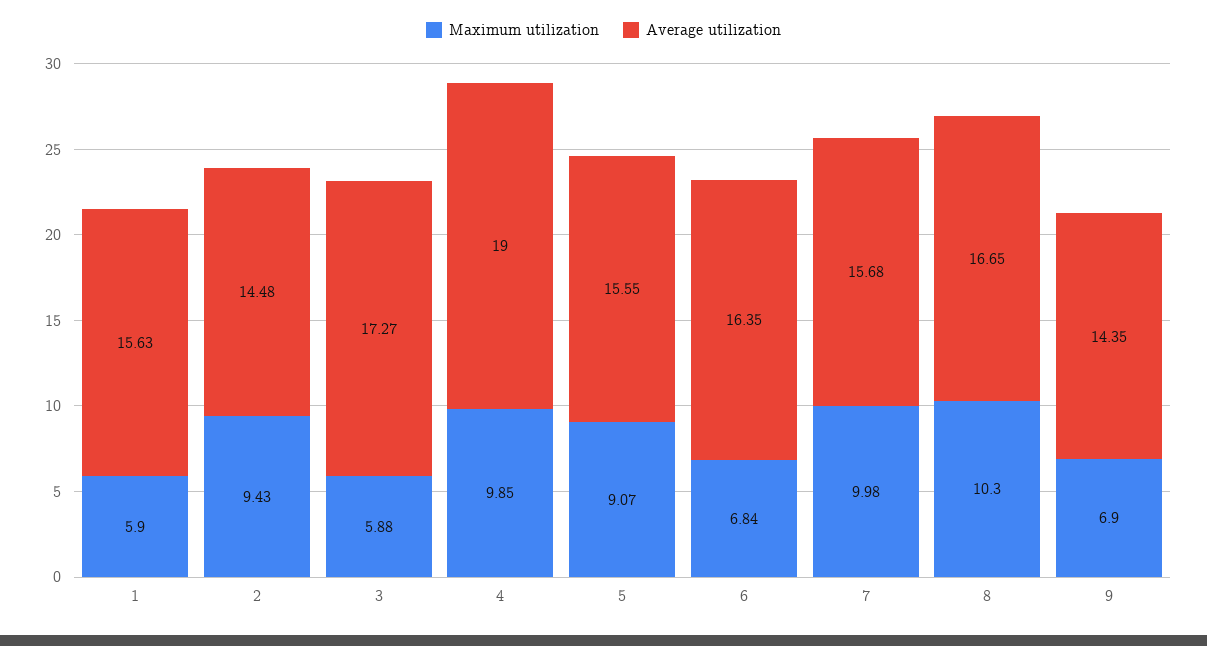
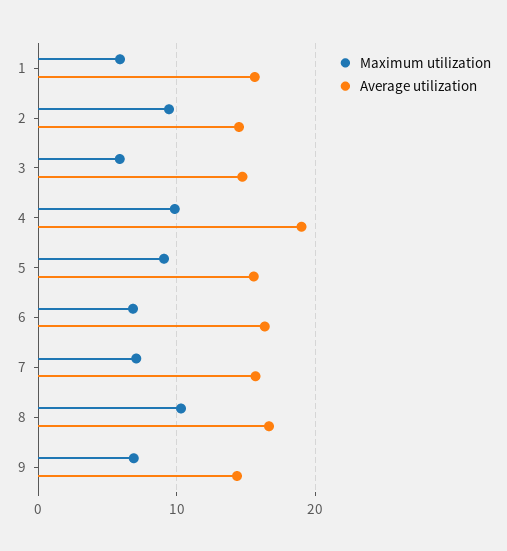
  {
    "Maximum utilization": {
      "1": 5.9,
      "2": 9.43,
      "3": 5.88,
      "4": 9.85,
      "5": 9.07,
      "6": 6.84,
-     "7": 9.98,
+     "7": 7,
      "8": 10.3,
      "9": 6.9
    },
    "Average utilization": {
      "1": 15.63,
      "2": 14.48,
-     "3": 17.27,
+     "3": 15,
      "4": 19,
      "5": 15.55,
      "6": 16.35,
      "7": 15.68,
      "8": 16.65,
      "9": 14.35
    }
  }

